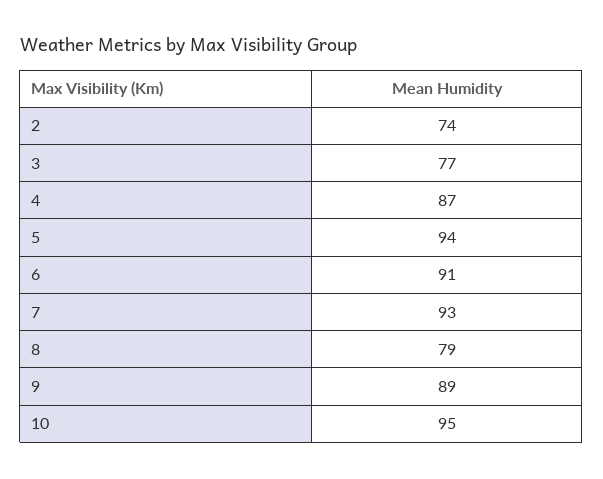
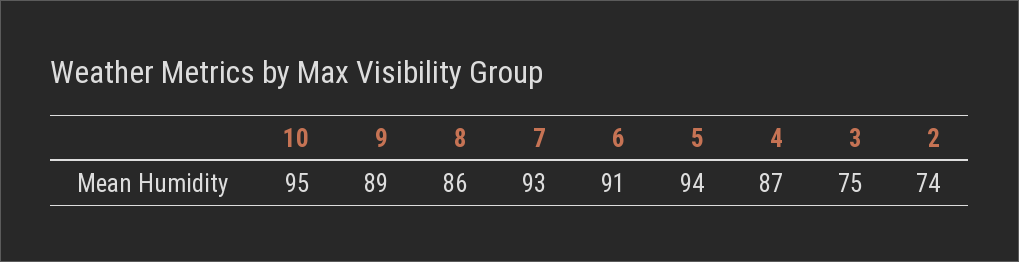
  {
    "2": 74,
-   "3": 77,
+   "3": 75,
    "4": 87,
    "5": 94,
    "6": 91,
    "7": 93,
-   "8": 79,
+   "8": 86,
    "9": 89,
    "10": 95
  }

